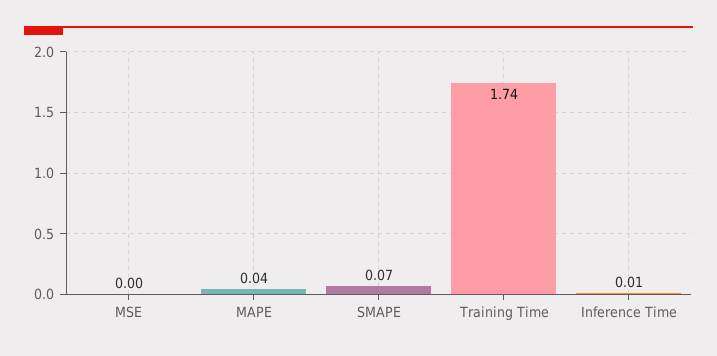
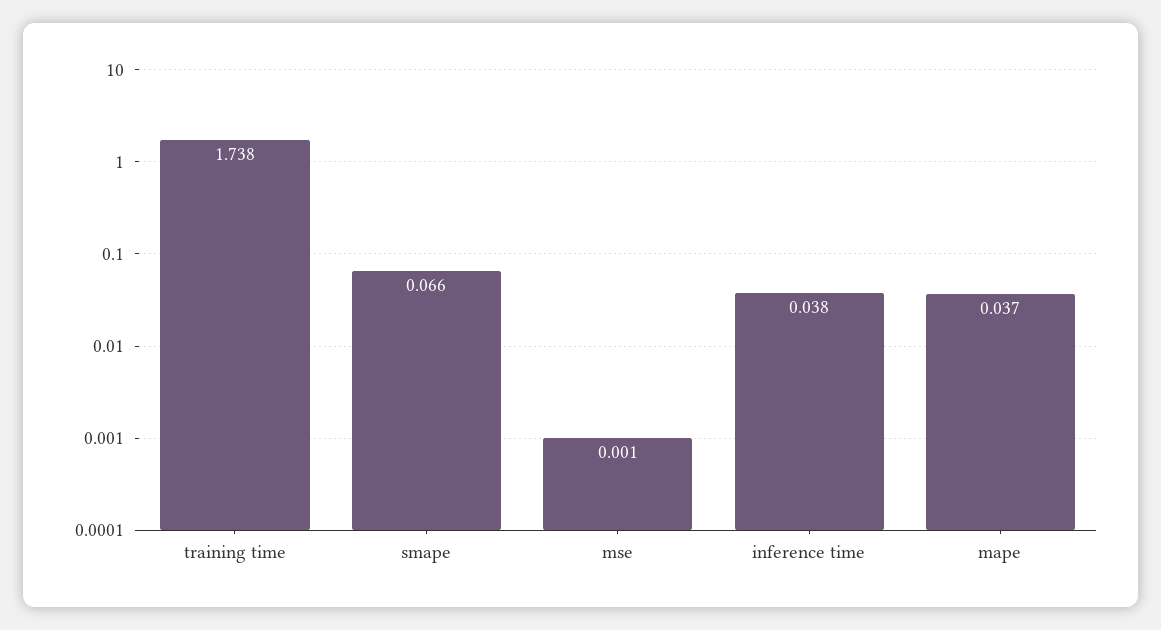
  {
    "MSE": 0.001,
    "MAPE": 0.037,
    "SMAPE": 0.066,
    "Training Time": 1.738,
-   "Inference Time": 0.01
+   "Inference Time": 0.038
  }

